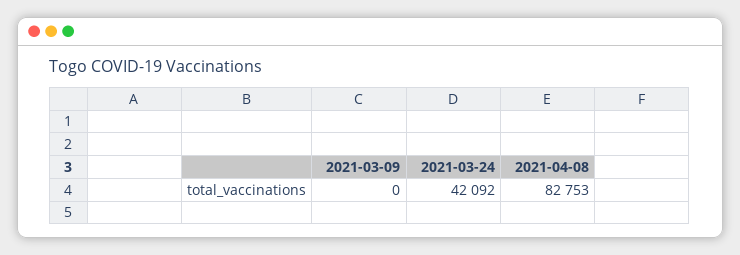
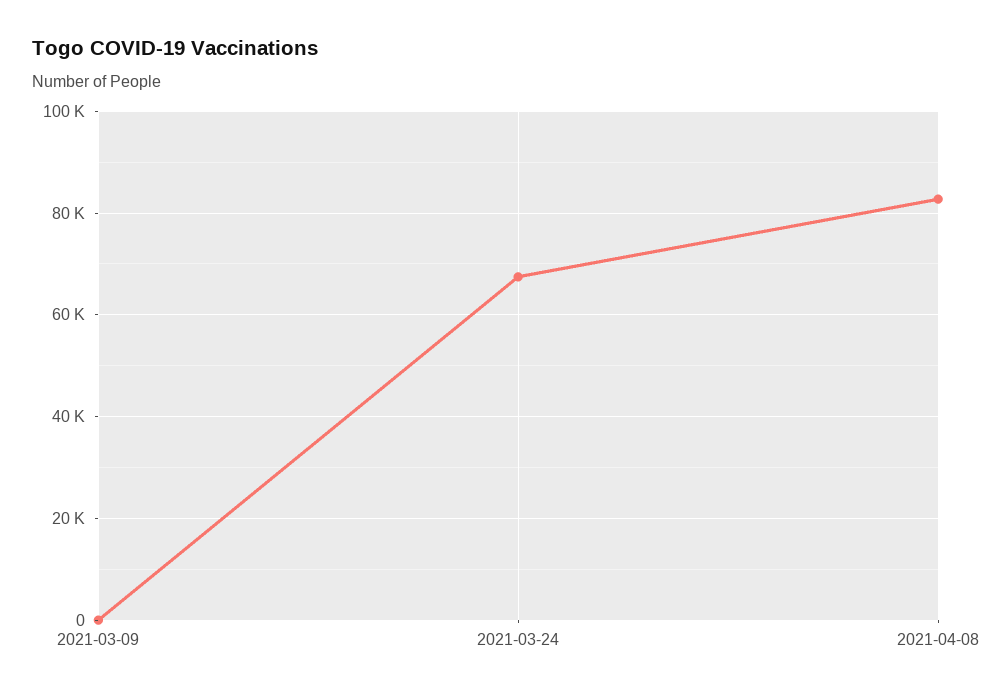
  {
    "2021-03-09": 0,
-   "2021-03-24": 42092,
+   "2021-03-24": 68000,
    "2021-04-08": 82753
  }

